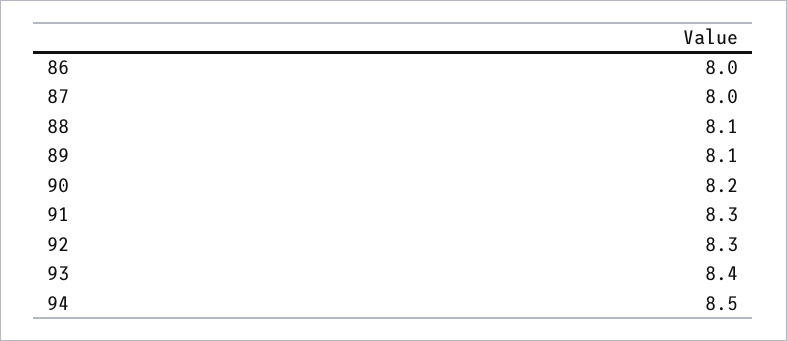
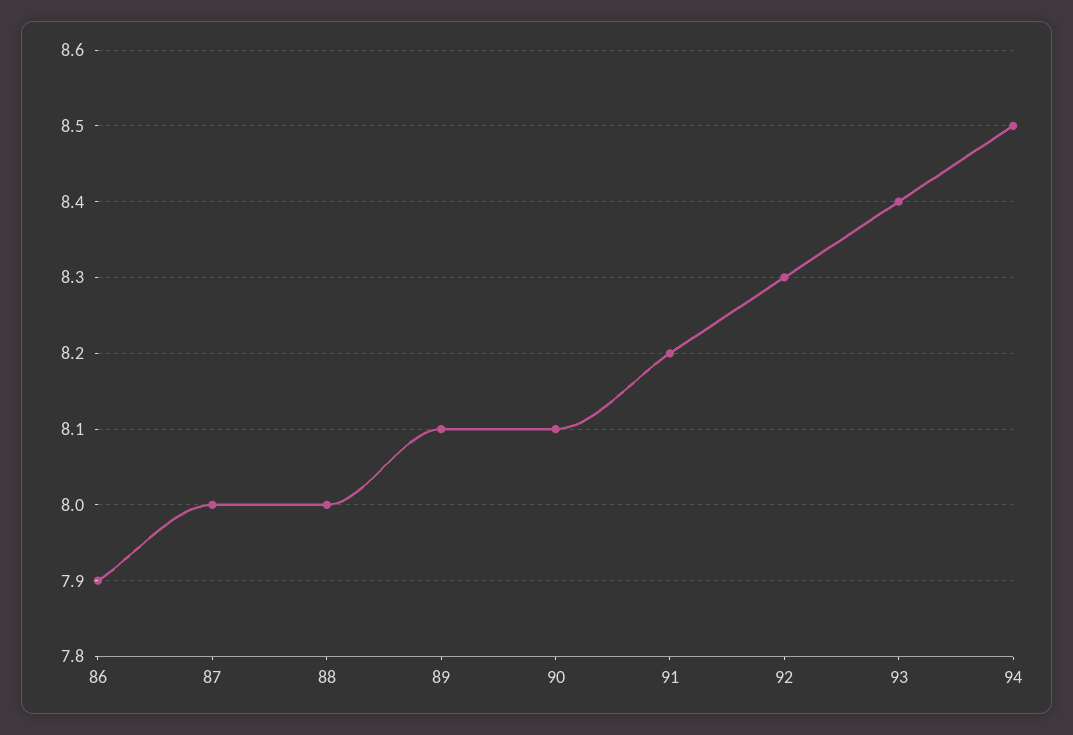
  {
-   "86": 8,
+   "86": 7.9,
    "87": 8,
-   "88": 8.1,
+   "88": 8,
    "89": 8.1,
-   "90": 8.2,
+   "90": 8.1,
-   "91": 8.3,
+   "91": 8.2,
    "92": 8.3,
    "93": 8.4,
    "94": 8.5
  }

